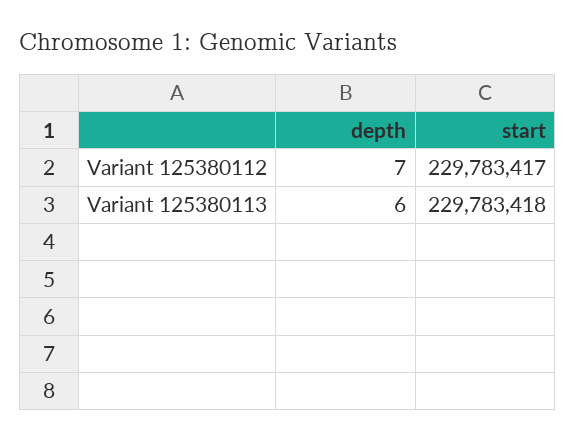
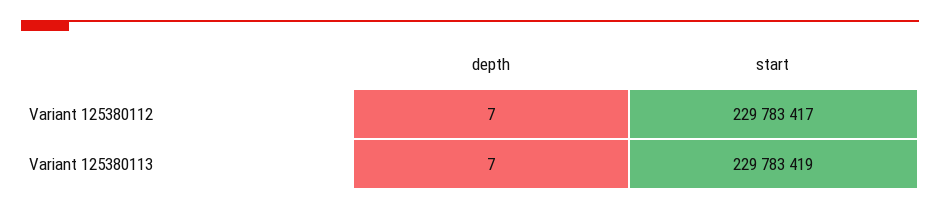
  {
    "depth": {
      "Variant 125380112": 7,
-     "Variant 125380113": 6
+     "Variant 125380113": 7
    },
    "start": {
      "Variant 125380112": 229783417,
-     "Variant 125380113": 229783418
+     "Variant 125380113": 229783419
    }
  }

